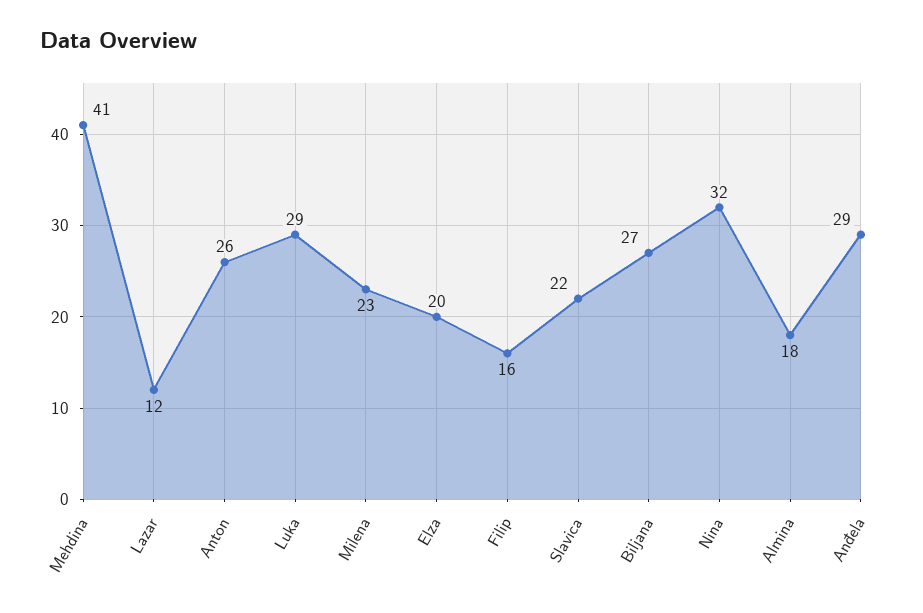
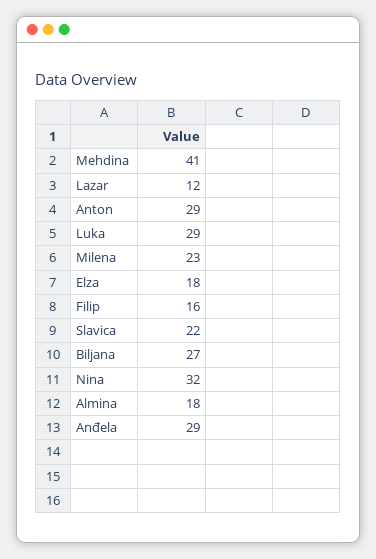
  {
    "Mehdina": 41,
    "Lazar": 12,
-   "Anton": 26,
+   "Anton": 29,
    "Luka": 29,
    "Milena": 23,
-   "Elza": 20,
+   "Elza": 18,
    "Filip": 16,
    "Slavica": 22,
    "Biljana": 27,
    "Nina": 32,
    "Almina": 18,
    "Anđela": 29
  }

